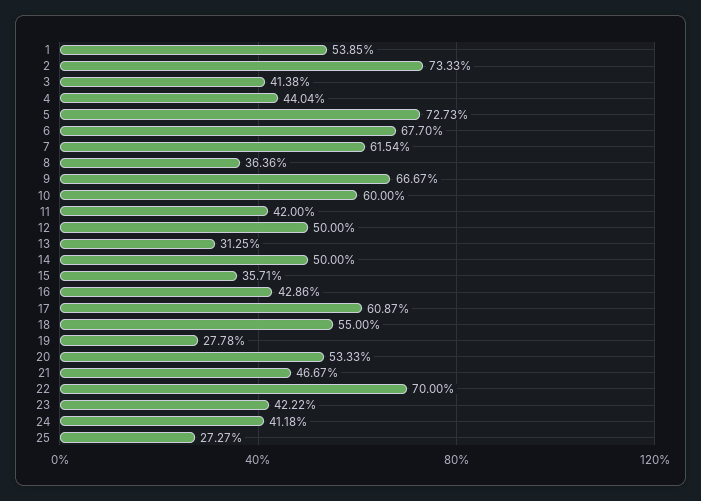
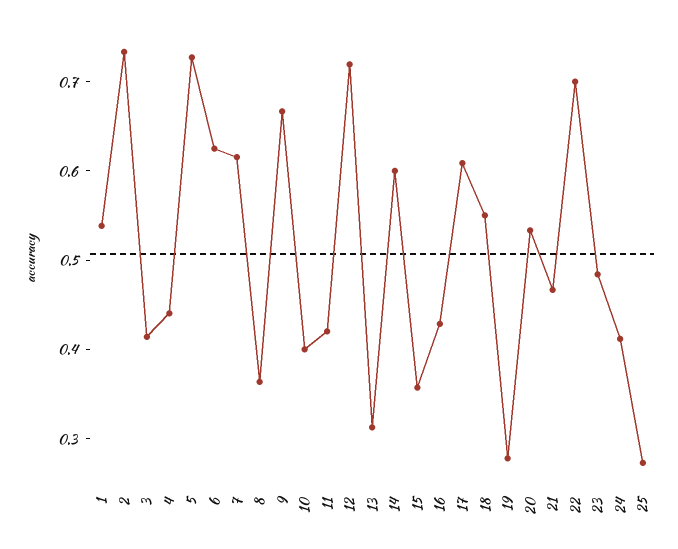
  {
    "1": 0.5385,
    "2": 0.7333,
    "3": 0.4138,
    "4": 0.4404,
    "5": 0.7273,
-   "6": 0.677,
+   "6": 0.62,
    "7": 0.6154,
    "8": 0.3636,
    "9": 0.6667,
-   "10": 0.6,
+   "10": 0.4,
    "11": 0.42,
-   "12": 0.5,
+   "12": 0.72,
    "13": 0.3125,
-   "14": 0.5,
+   "14": 0.6,
    "15": 0.3571,
    "16": 0.4286,
    "17": 0.6087,
    "18": 0.55,
    "19": 0.2778,
    "20": 0.5333,
    "21": 0.4667,
    "22": 0.7,
-   "23": 0.4222,
+   "23": 0.48,
    "24": 0.4118,
    "25": 0.2727
  }

